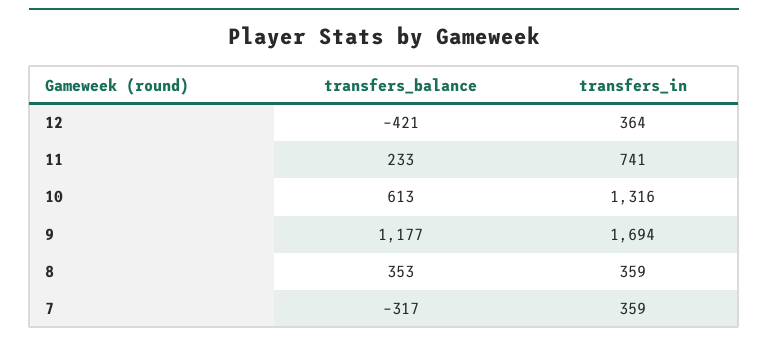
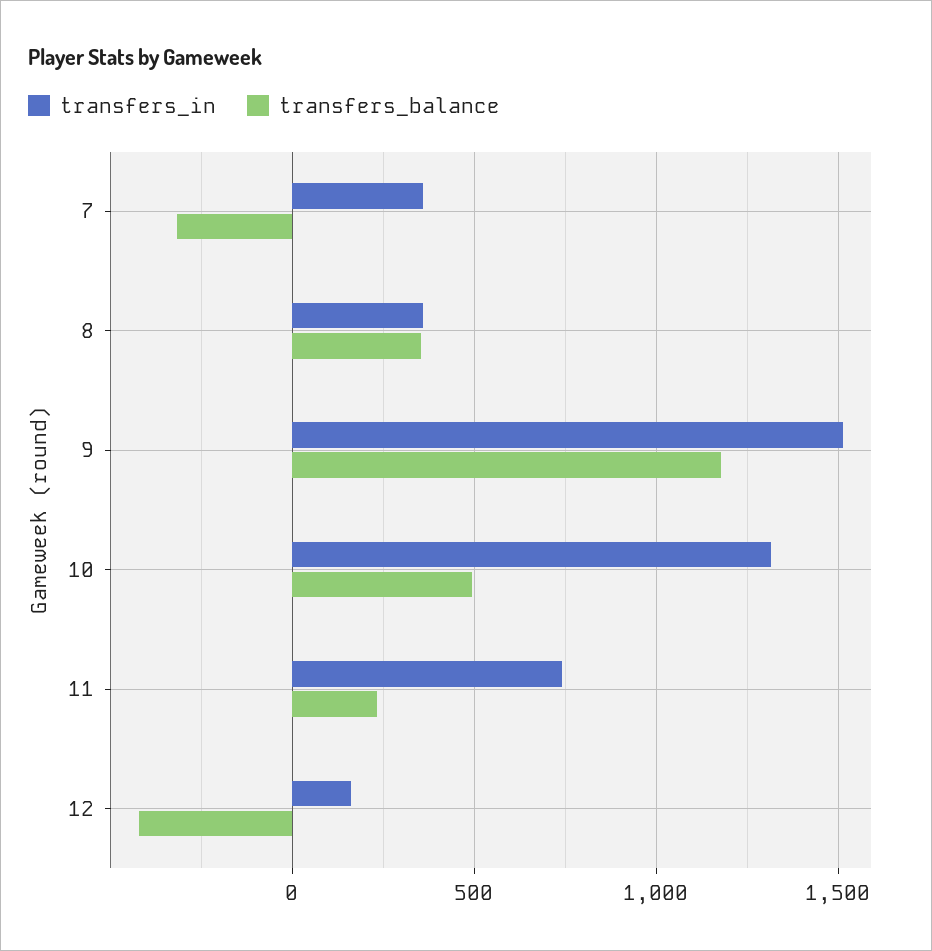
  {
    "transfers_balance": {
      "12": -421,
      "11": 233,
-     "10": 613,
+     "10": 500,
      "9": 1177,
      "8": 353,
      "7": -317
    },
    "transfers_in": {
-     "12": 364,
+     "12": 150,
      "11": 741,
      "10": 1316,
-     "9": 1694,
+     "9": 1500,
      "8": 359,
      "7": 359
    }
  }

